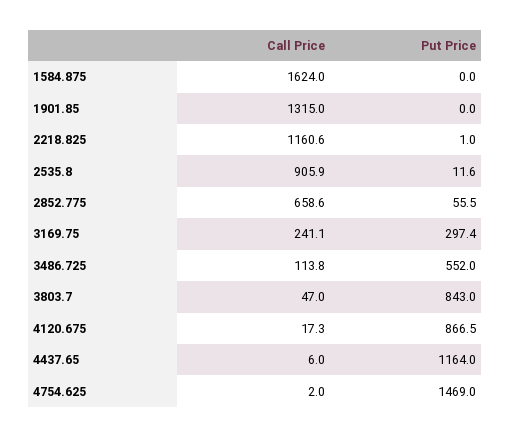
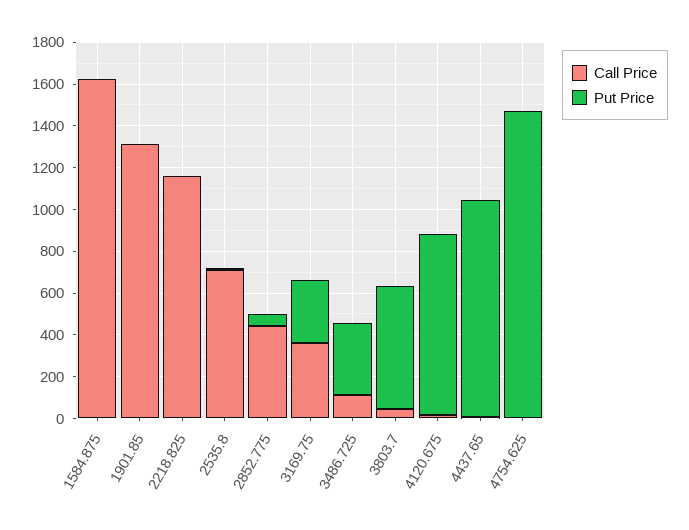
  {
    "Call Price": {
      "1584.875": 1624,
      "1901.85": 1315,
      "2218.825": 1160.6,
-     "2535.8": 905.9,
+     "2535.8": 700,
-     "2852.775": 658.6,
+     "2852.775": 450,
-     "3169.75": 241.1,
+     "3169.75": 350,
      "3486.725": 113.8,
      "3803.7": 47,
      "4120.675": 17.3,
      "4437.65": 6,
      "4754.625": 2
    },
    "Put Price": {
      "1584.875": 0,
      "1901.85": 0,
      "2218.825": 1,
      "2535.8": 11.6,
      "2852.775": 55.5,
      "3169.75": 297.4,
-     "3486.725": 552,
+     "3486.725": 350,
-     "3803.7": 843,
+     "3803.7": 600,
      "4120.675": 866.5,
-     "4437.65": 1164,
+     "4437.65": 1050,
      "4754.625": 1469
    }
  }

